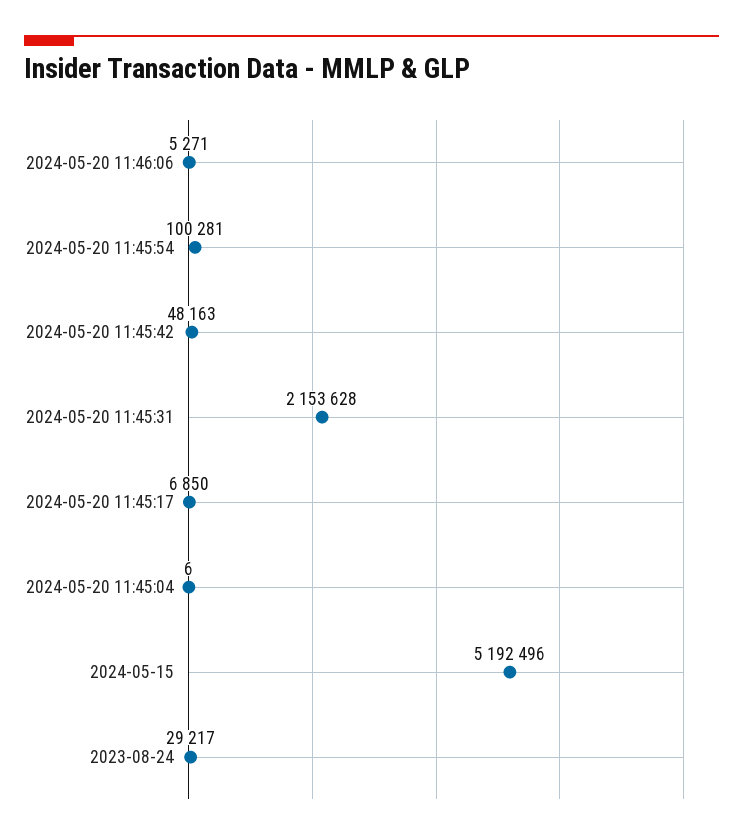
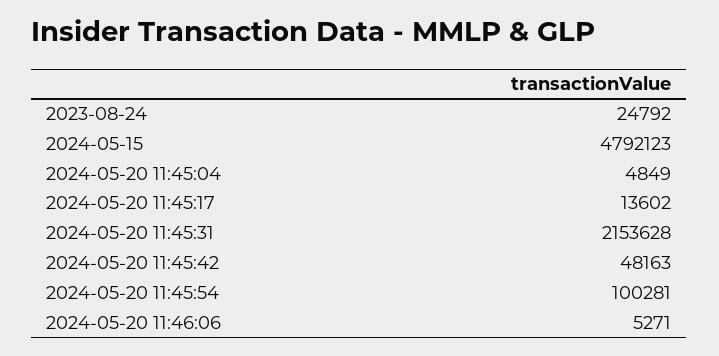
  {
    "2024-05-20 11:46:06": 5271,
    "2024-05-20 11:45:54": 100281,
    "2024-05-20 11:45:42": 48163,
    "2024-05-20 11:45:31": 2153628,
-   "2024-05-20 11:45:17": 6850,
+   "2024-05-20 11:45:17": 13602,
-   "2024-05-20 11:45:04": 6,
+   "2024-05-20 11:45:04": 4849,
-   "2024-05-15": 5192496,
+   "2024-05-15": 4792123,
-   "2023-08-24": 29217
+   "2023-08-24": 24792
  }

